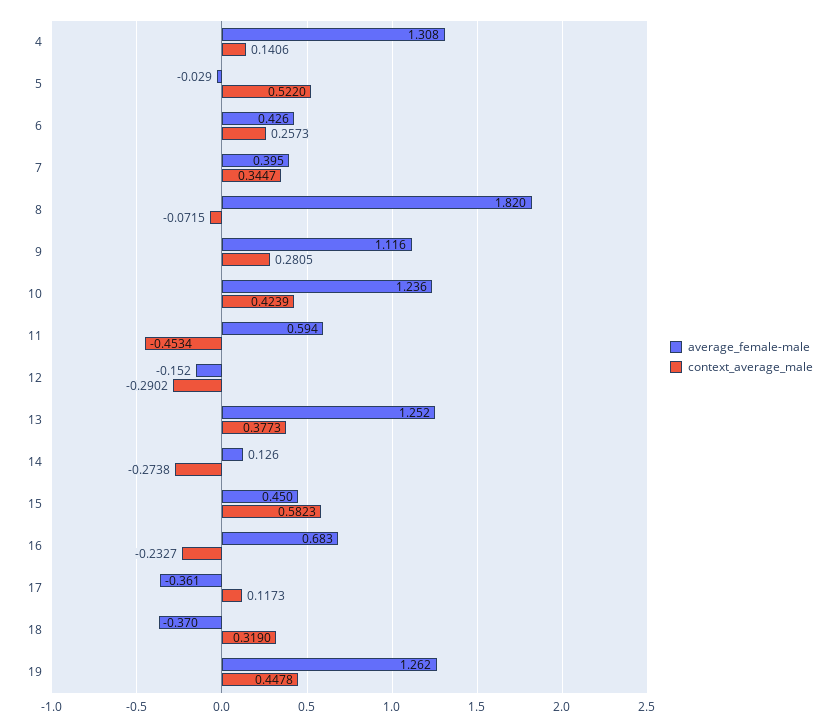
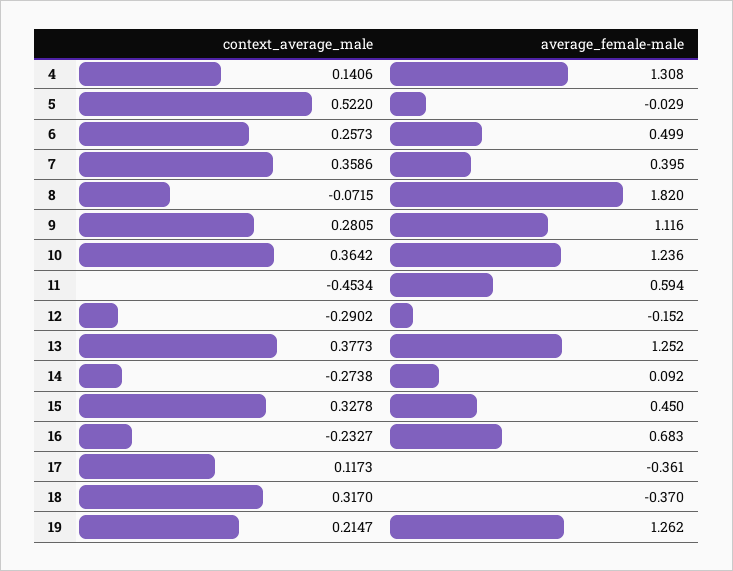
  {
    "average_female-male": {
      "4": 1.308,
      "5": -0.029,
-     "6": 0.426,
+     "6": 0.499,
      "7": 0.395,
      "8": 1.82,
      "9": 1.116,
      "10": 1.236,
      "11": 0.594,
      "12": -0.152,
      "13": 1.252,
-     "14": 0.126,
+     "14": 0.092,
      "15": 0.45,
      "16": 0.683,
      "17": -0.361,
      "18": -0.37,
      "19": 1.262
    },
    "context_average_male": {
      "4": 0.1406,
      "5": 0.522,
      "6": 0.2573,
-     "7": 0.3447,
+     "7": 0.3586,
      "8": -0.0715,
      "9": 0.2805,
-     "10": 0.4239,
+     "10": 0.3642,
      "11": -0.4534,
      "12": -0.2902,
      "13": 0.3773,
      "14": -0.2738,
-     "15": 0.5823,
+     "15": 0.3278,
      "16": -0.2327,
      "17": 0.1173,
-     "18": 0.319,
+     "18": 0.317,
-     "19": 0.4478
+     "19": 0.2147
    }
  }

